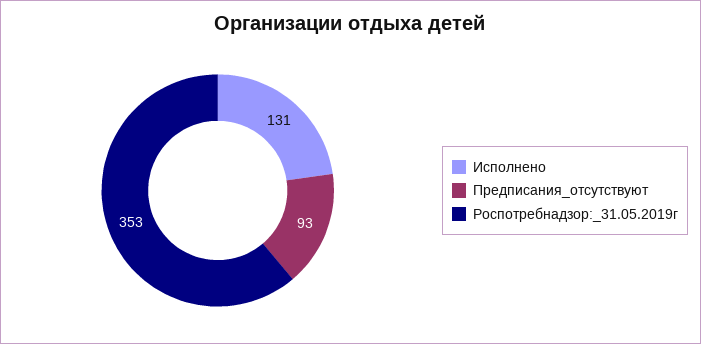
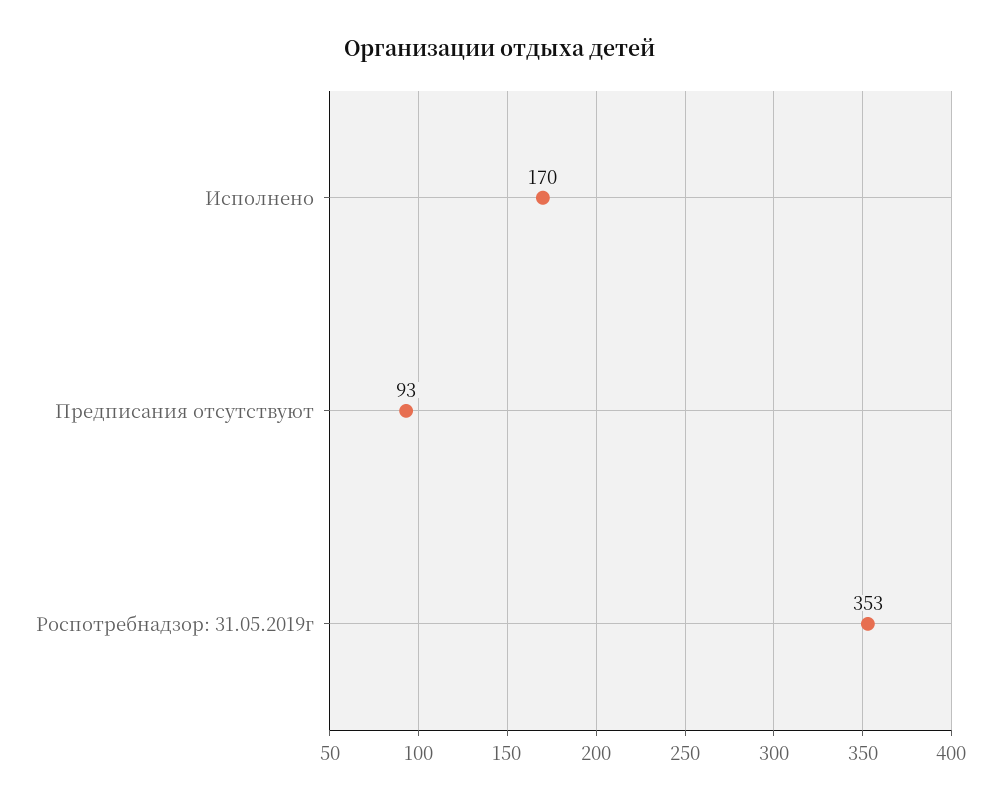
  {
-   "Исполнено": 131,
+   "Исполнено": 170,
    "Предписания_отсутствуют": 93,
    "Роспотребнадзор:_31.05.2019г": 353
  }

